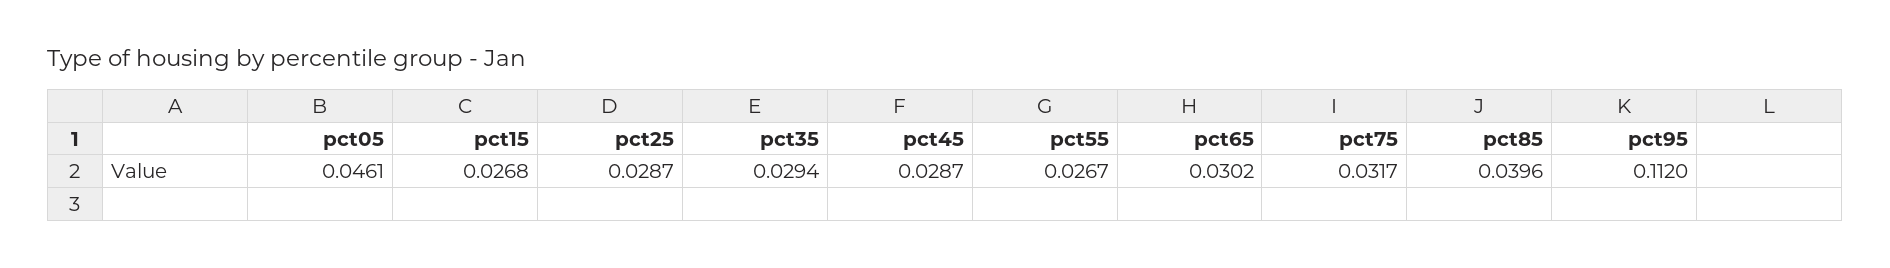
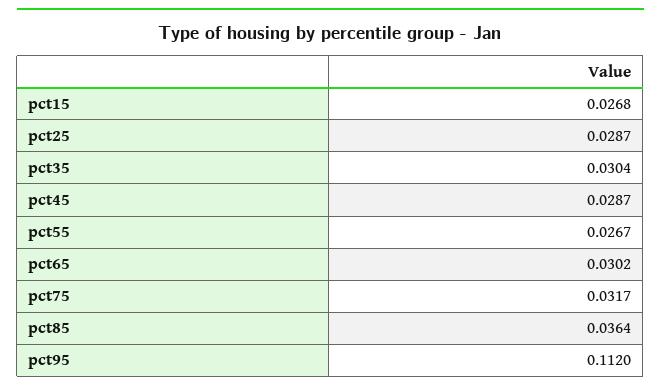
  {
-   "pct05": 0.0461,
    "pct15": 0.0268,
    "pct25": 0.0287,
-   "pct35": 0.0294,
+   "pct35": 0.0304,
    "pct45": 0.0287,
    "pct55": 0.0267,
    "pct65": 0.0302,
    "pct75": 0.0317,
-   "pct85": 0.0396,
+   "pct85": 0.0364,
    "pct95": 0.112
  }

